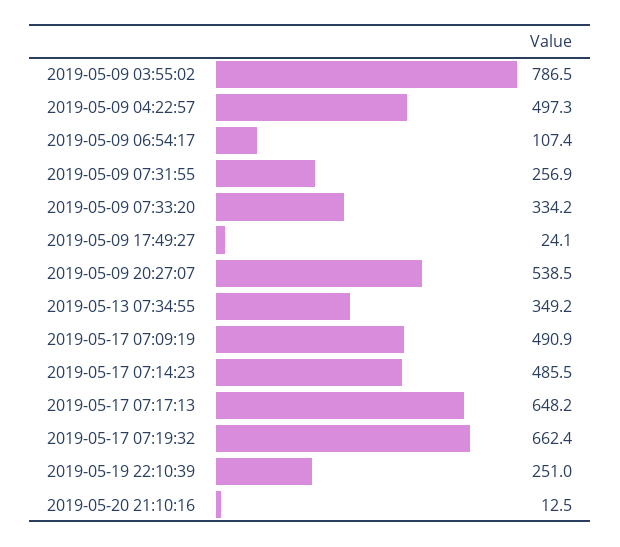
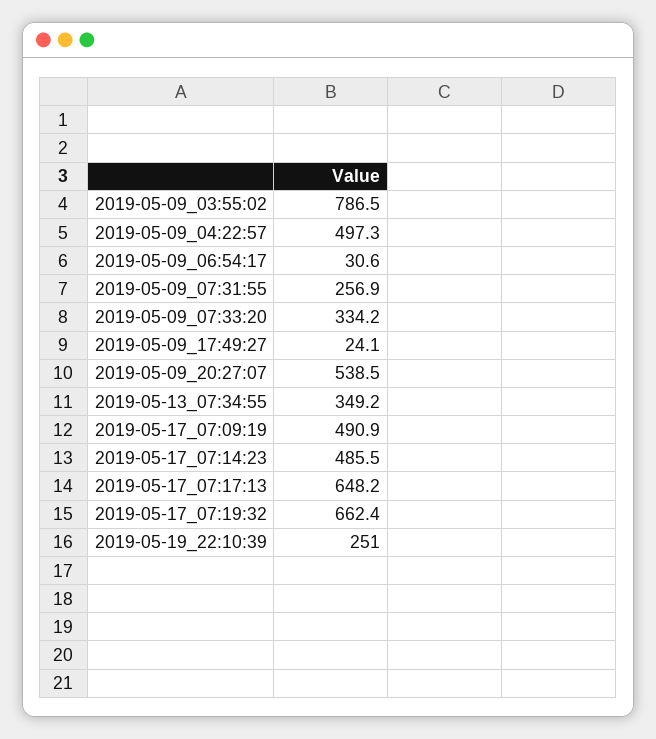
  {
    "2019-05-09 03:55:02": 786.5,
    "2019-05-09 04:22:57": 497.3,
-   "2019-05-09 06:54:17": 107.4,
+   "2019-05-09 06:54:17": 30.6,
    "2019-05-09 07:31:55": 256.9,
    "2019-05-09 07:33:20": 334.2,
    "2019-05-09 17:49:27": 24.1,
    "2019-05-09 20:27:07": 538.5,
    "2019-05-13 07:34:55": 349.2,
    "2019-05-17 07:09:19": 490.9,
    "2019-05-17 07:14:23": 485.5,
    "2019-05-17 07:17:13": 648.2,
    "2019-05-17 07:19:32": 662.4,
-   "2019-05-19 22:10:39": 251,
+   "2019-05-19 22:10:39": 251
-   "2019-05-20 21:10:16": 12.5
  }

